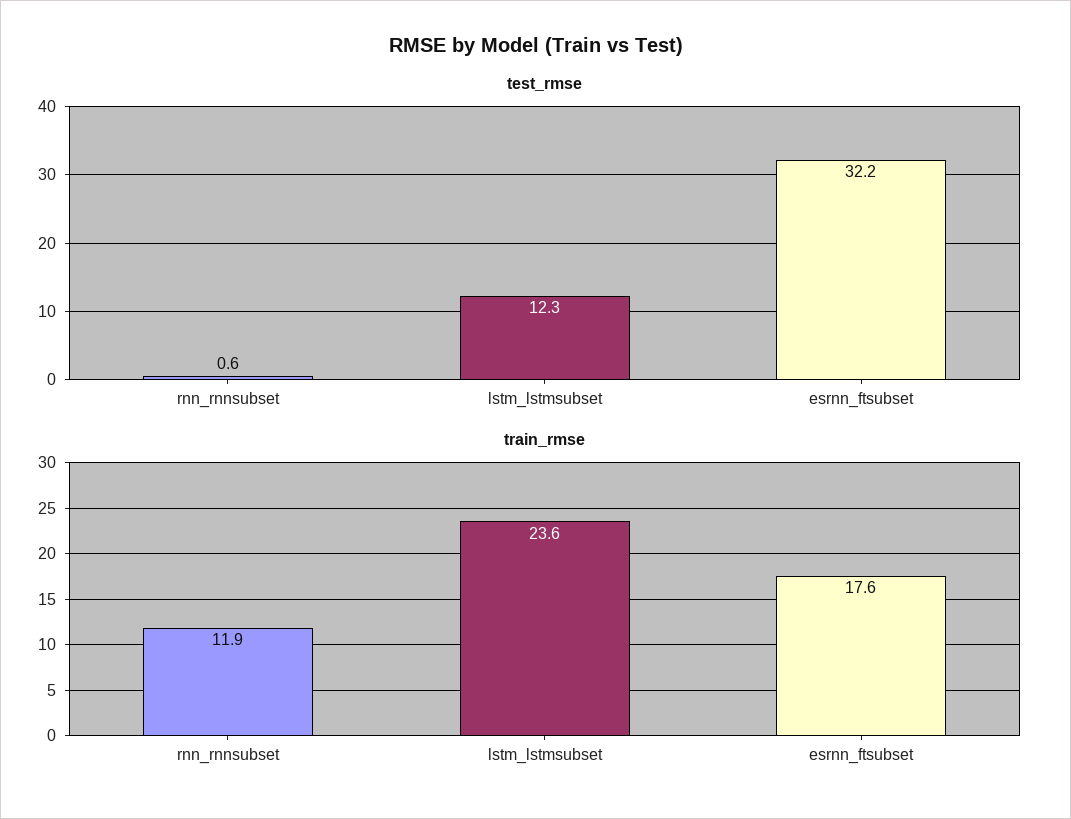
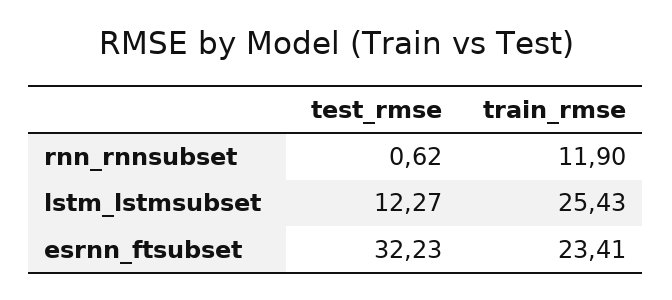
  {
    "test_rmse": {
      "rnn_rnnsubset": 0.62,
      "lstm_lstmsubset": 12.27,
      "esrnn_ftsubset": 32.23
    },
    "train_rmse": {
      "rnn_rnnsubset": 11.9,
-     "lstm_lstmsubset": 23.6,
+     "lstm_lstmsubset": 25.43,
-     "esrnn_ftsubset": 17.6
+     "esrnn_ftsubset": 23.41
    }
  }

